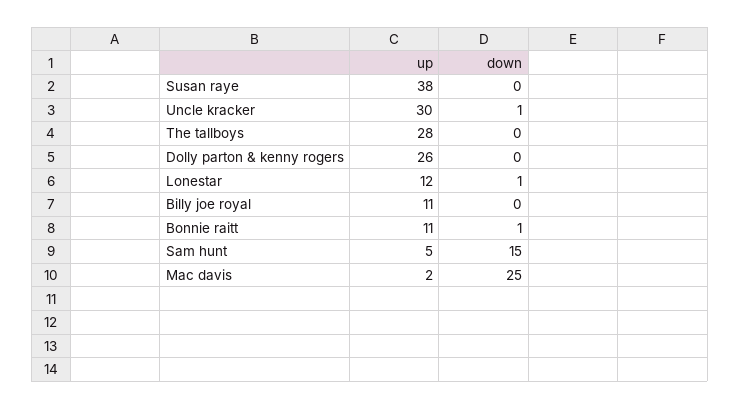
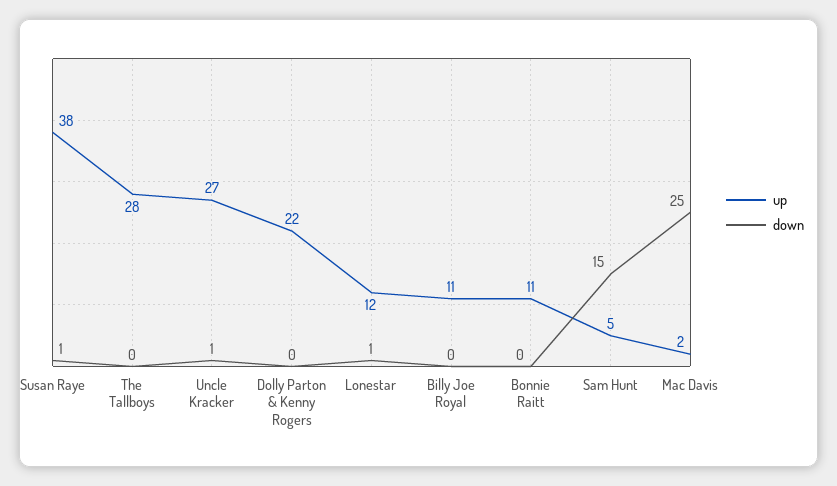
  {
    "up": {
      "Susan raye": 38,
-     "Uncle kracker": 30,
+     "Uncle kracker": 27,
      "The tallboys": 28,
-     "Dolly parton & kenny rogers": 26,
+     "Dolly parton & kenny rogers": 22,
      "Lonestar": 12,
      "Billy joe royal": 11,
      "Bonnie raitt": 11,
      "Sam hunt": 5,
      "Mac davis": 2
    },
    "down": {
-     "Susan raye": 0,
+     "Susan raye": 1,
      "Uncle kracker": 1,
      "The tallboys": 0,
      "Dolly parton & kenny rogers": 0,
      "Lonestar": 1,
      "Billy joe royal": 0,
-     "Bonnie raitt": 1,
+     "Bonnie raitt": 0,
      "Sam hunt": 15,
      "Mac davis": 25
    }
  }

